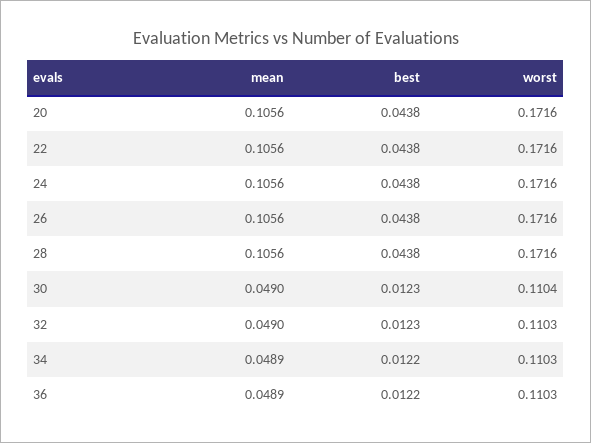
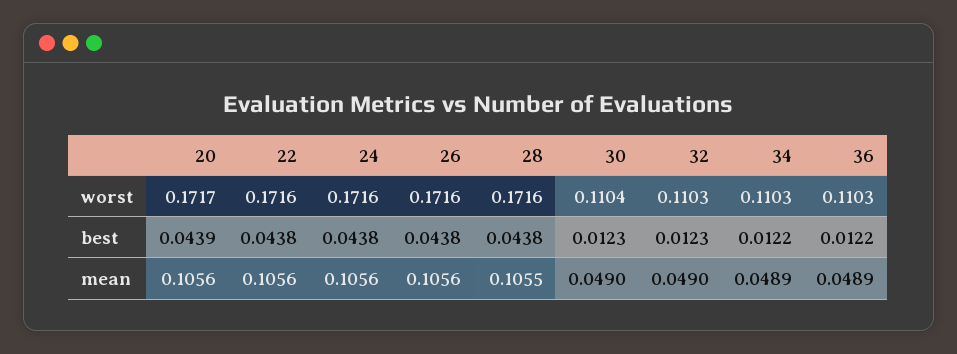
  {
    "mean": {
      "20": 0.1056,
      "22": 0.1056,
      "24": 0.1056,
      "26": 0.1056,
-     "28": 0.1056,
+     "28": 0.1055,
      "30": 0.049,
      "32": 0.049,
      "34": 0.0489,
      "36": 0.0489
    },
    "best": {
-     "20": 0.0438,
+     "20": 0.0439,
      "22": 0.0438,
      "24": 0.0438,
      "26": 0.0438,
      "28": 0.0438,
      "30": 0.0123,
      "32": 0.0123,
      "34": 0.0122,
      "36": 0.0122
    },
    "worst": {
-     "20": 0.1716,
+     "20": 0.1717,
      "22": 0.1716,
      "24": 0.1716,
      "26": 0.1716,
      "28": 0.1716,
      "30": 0.1104,
      "32": 0.1103,
      "34": 0.1103,
      "36": 0.1103
    }
  }

